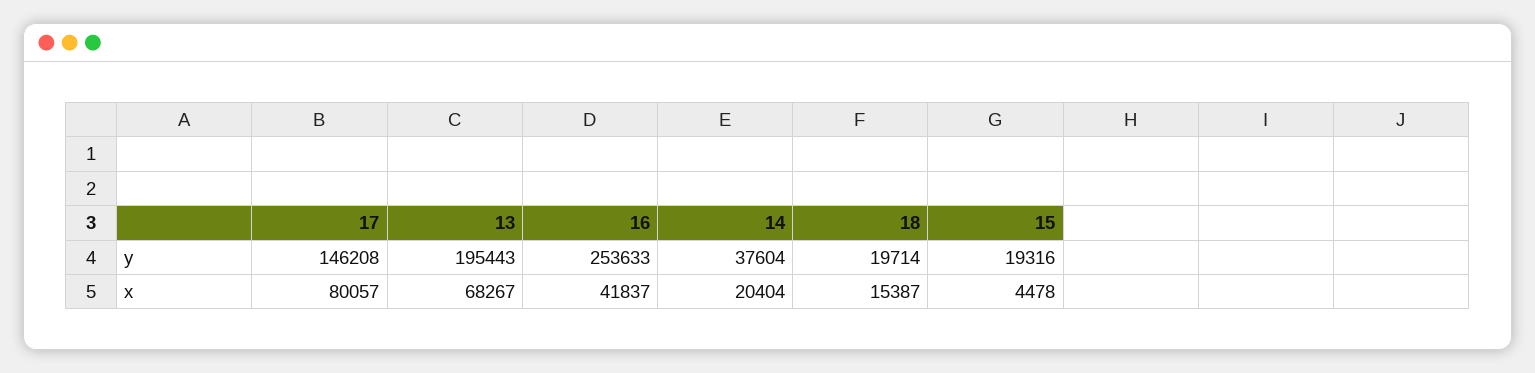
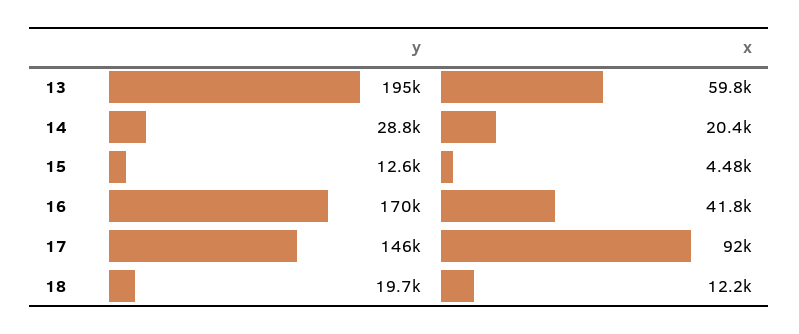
  {
    "17": {
      "y": 146208,
-     "x": 80057
+     "x": 92000
    },
    "13": {
      "y": 195443,
-     "x": 68267
+     "x": 59800
    },
    "16": {
-     "y": 253633,
+     "y": 170000,
      "x": 41837
    },
    "14": {
-     "y": 37604,
+     "y": 28800,
      "x": 20404
    },
    "18": {
      "y": 19714,
-     "x": 15387
+     "x": 12200
    },
    "15": {
-     "y": 19316,
+     "y": 12600,
      "x": 4478
    }
  }

